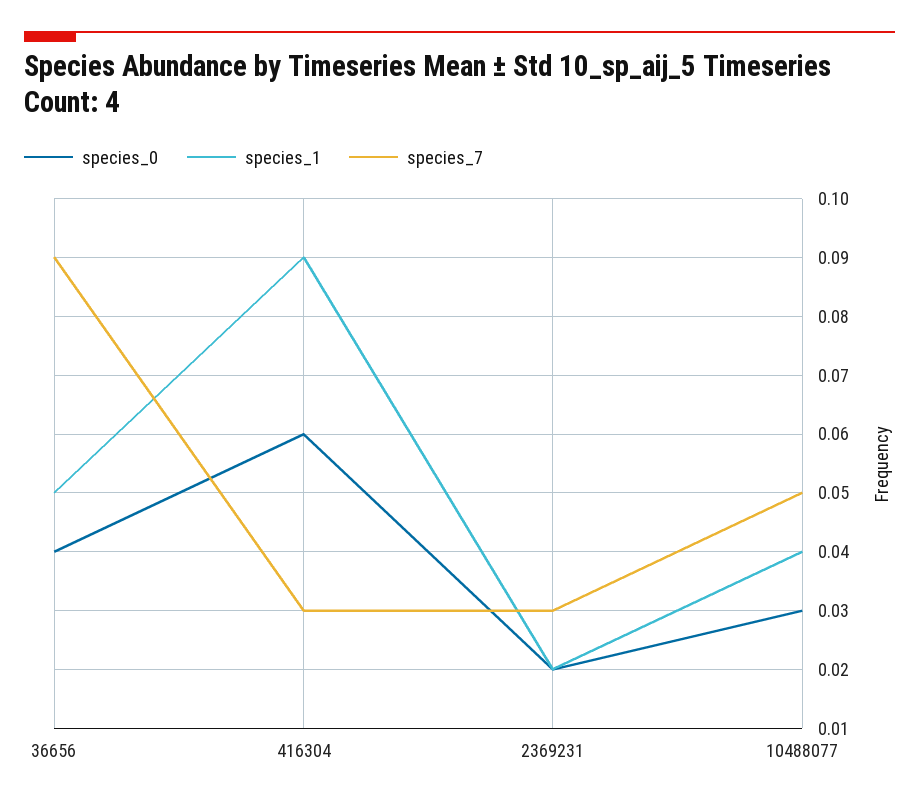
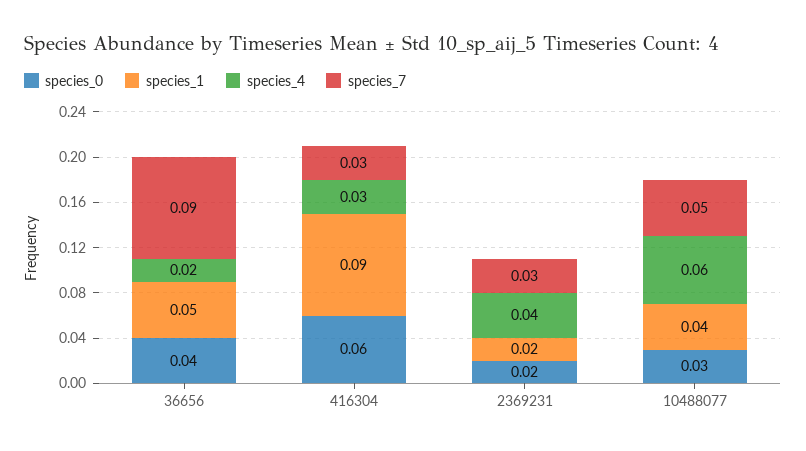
  {
    "species_0": {
      "36656": 0.04,
      "416304": 0.06,
      "2369231": 0.02,
      "10488077": 0.03
    },
    "species_1": {
      "36656": 0.05,
      "416304": 0.09,
      "2369231": 0.02,
      "10488077": 0.04
    },
    "species_7": {
      "36656": 0.09,
      "416304": 0.03,
      "2369231": 0.03,
      "10488077": 0.05
-   }
+   },
+   "species_4": {
+     "36656": 0.02,
+     "416304": 0.03,
+     "2369231": 0.04,
+     "10488077": 0.06
+   }
  }

